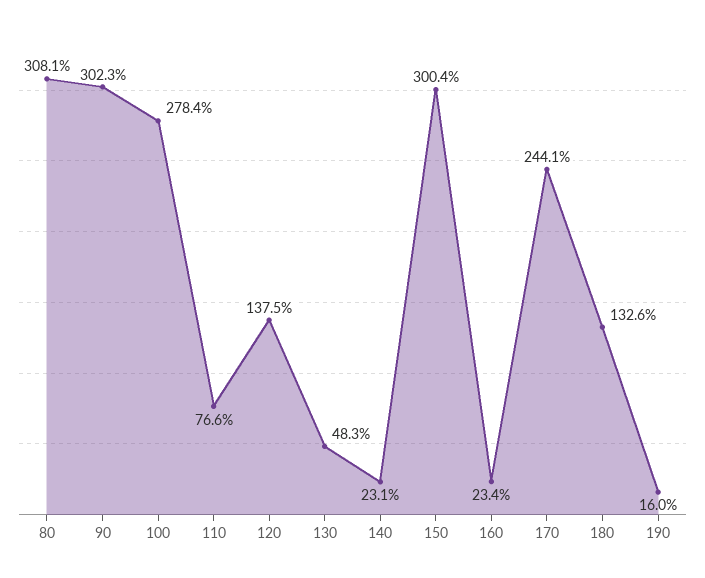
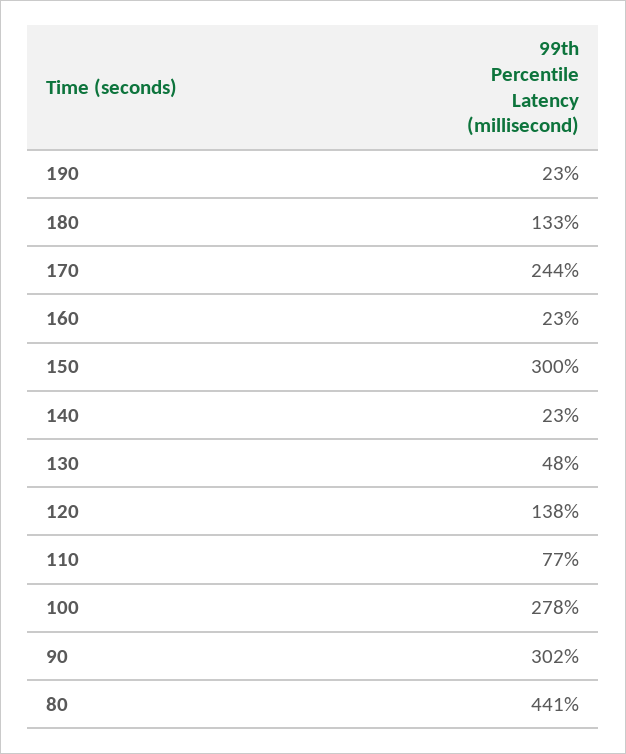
  {
-   "80": 308.1,
+   "80": 441,
    "90": 302.3,
    "100": 278.4,
    "110": 76.6,
    "120": 137.5,
    "130": 48.3,
    "140": 23.1,
    "150": 300.4,
    "160": 23.4,
    "170": 244.1,
    "180": 132.6,
-   "190": 16
+   "190": 23
  }

